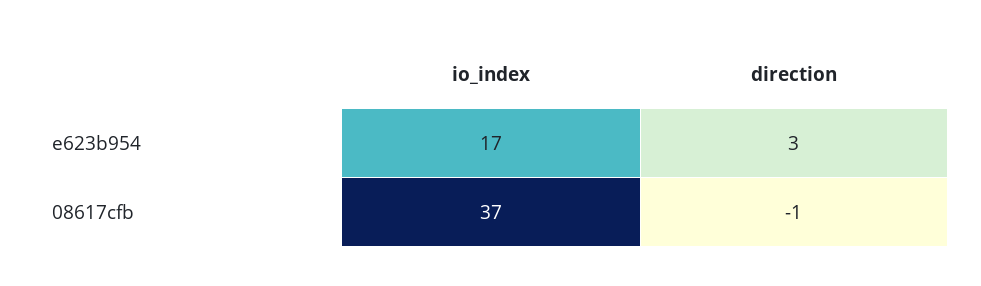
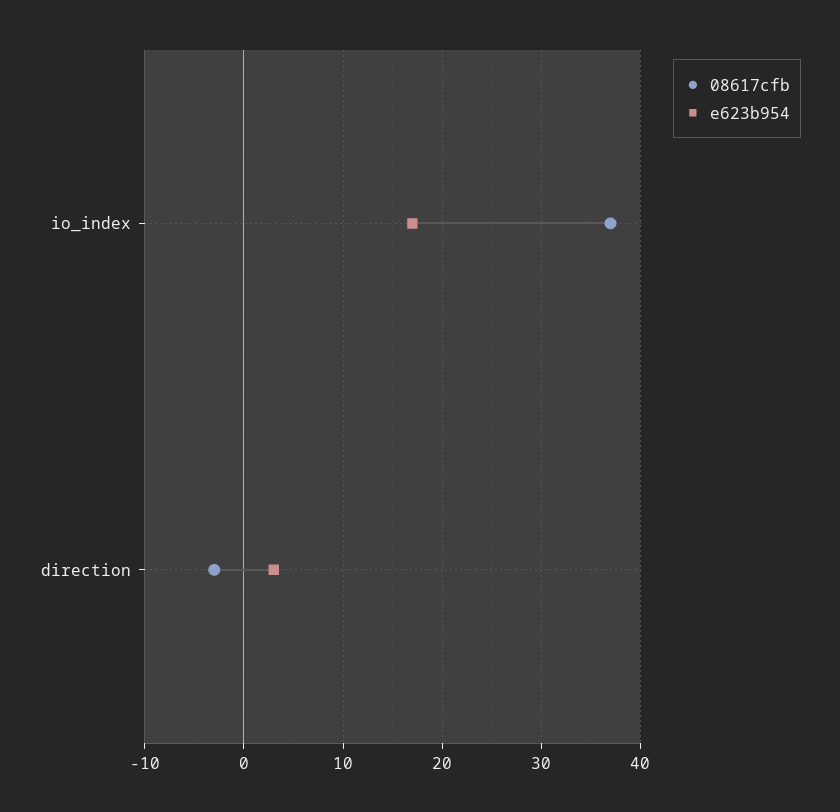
  {
    "e623b954": {
      "io_index": 17,
      "direction": 3
    },
    "08617cfb": {
      "io_index": 37,
-     "direction": -1
+     "direction": -3
    }
  }

